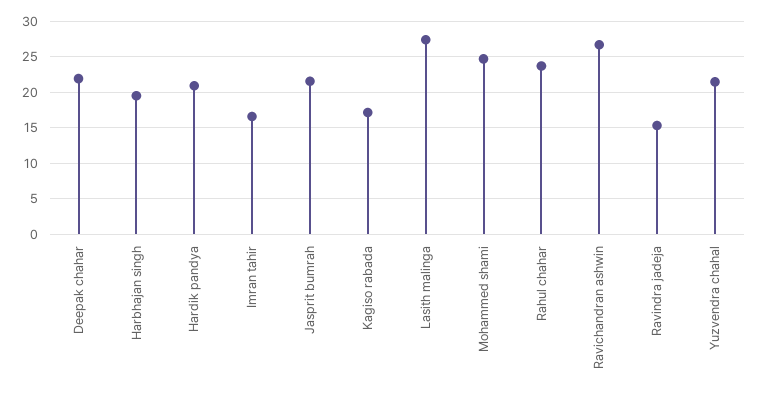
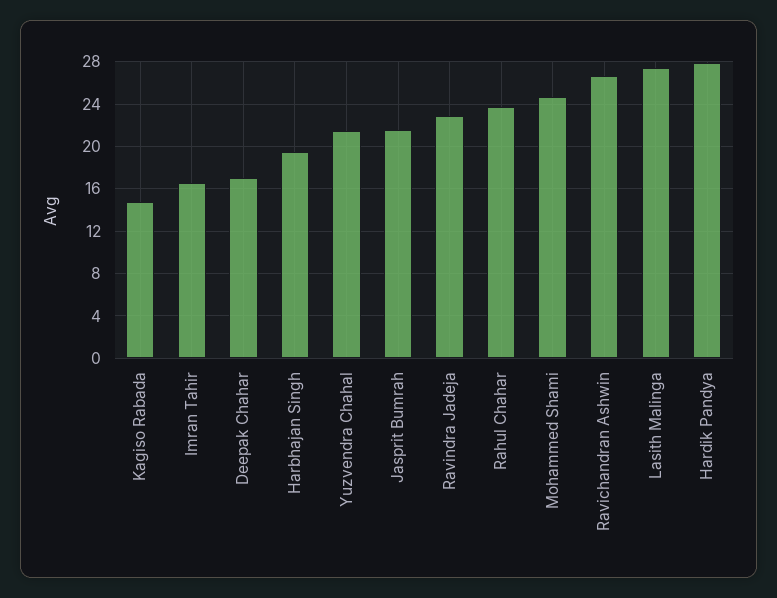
  {
-   "Deepak chahar": 22,
+   "Deepak chahar": 17,
    "Harbhajan singh": 20,
-   "Hardik pandya": 21,
+   "Hardik pandya": 28,
    "Imran tahir": 17,
    "Jasprit bumrah": 22,
-   "Kagiso rabada": 17,
+   "Kagiso rabada": 15,
    "Lasith malinga": 27,
    "Mohammed shami": 25,
    "Rahul chahar": 24,
    "Ravichandran ashwin": 27,
-   "Ravindra jadeja": 15,
+   "Ravindra jadeja": 23,
    "Yuzvendra chahal": 21
  }

